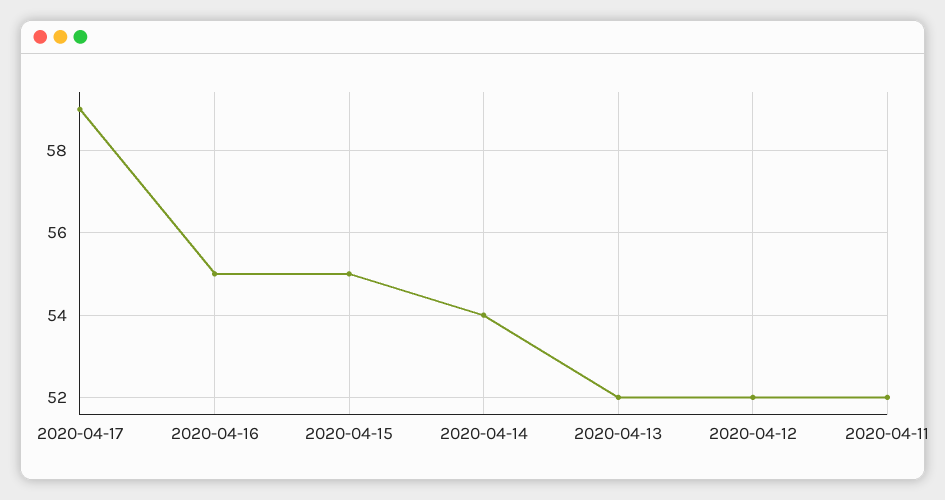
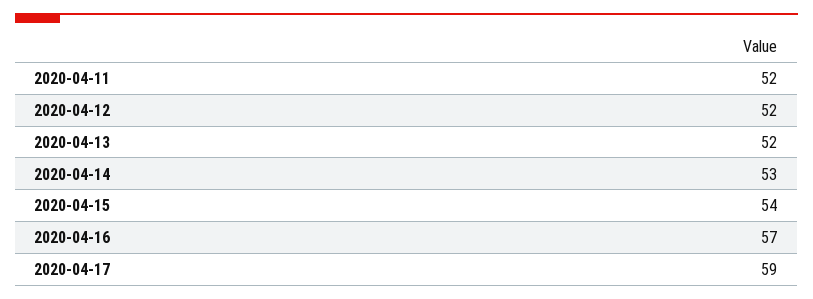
  {
    "2020-04-17": 59,
-   "2020-04-16": 55,
+   "2020-04-16": 57,
-   "2020-04-15": 55,
+   "2020-04-15": 54,
-   "2020-04-14": 54,
+   "2020-04-14": 53,
    "2020-04-13": 52,
    "2020-04-12": 52,
    "2020-04-11": 52
  }

